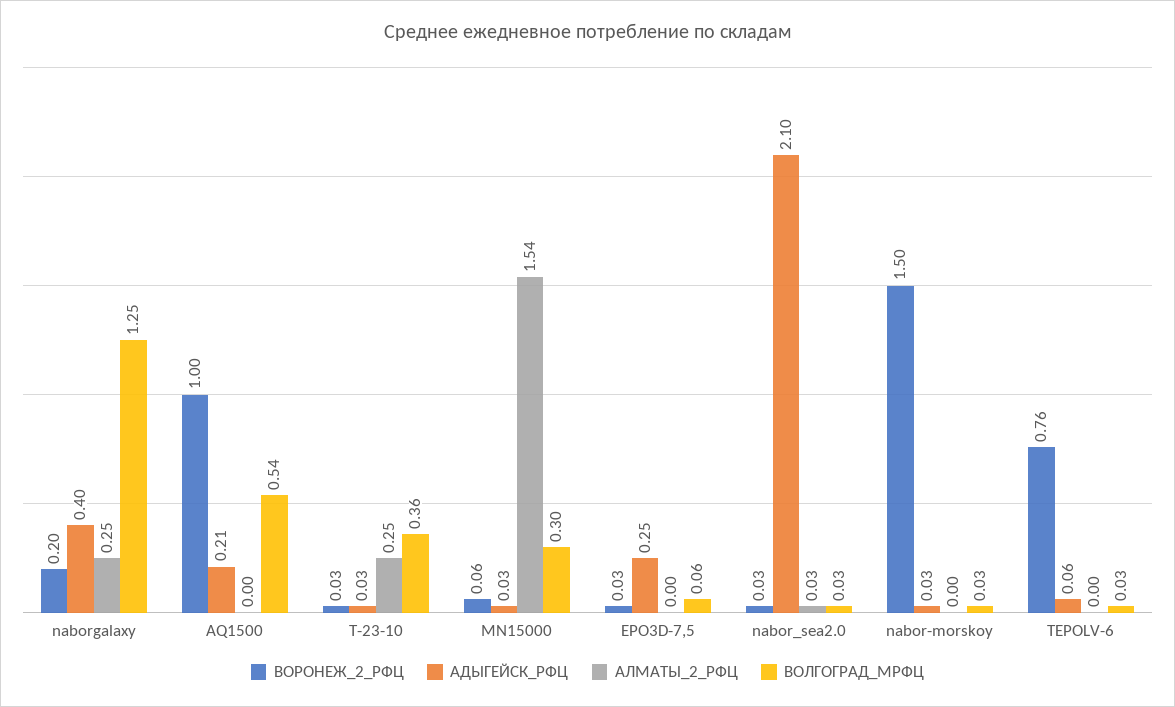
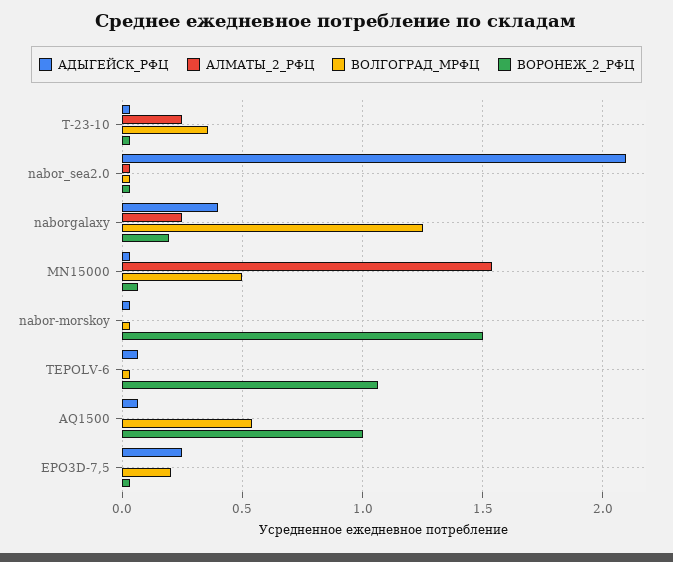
  {
    "ВОРОНЕЖ_2_РФЦ": {
      "naborgalaxy": 0.2,
      "AQ1500": 1,
      "T-23-10": 0.03,
      "MN15000": 0.06,
      "EPO3D-7,5": 0.03,
      "nabor_sea2.0": 0.03,
      "nabor-morskoy": 1.5,
-     "TEPOLV-6": 0.76
+     "TEPOLV-6": 1.05
    },
    "АДЫГЕЙСК_РФЦ": {
      "naborgalaxy": 0.4,
-     "AQ1500": 0.21,
+     "AQ1500": 0.05,
      "T-23-10": 0.03,
      "MN15000": 0.03,
      "EPO3D-7,5": 0.25,
      "nabor_sea2.0": 2.1,
      "nabor-morskoy": 0.03,
      "TEPOLV-6": 0.06
    },
    "АЛМАТЫ_2_РФЦ": {
      "naborgalaxy": 0.25,
      "AQ1500": 0,
      "T-23-10": 0.25,
      "MN15000": 1.54,
      "EPO3D-7,5": 0,
      "nabor_sea2.0": 0.03,
      "nabor-morskoy": 0,
      "TEPOLV-6": 0
    },
    "ВОЛГОГРАД_МРФЦ": {
      "naborgalaxy": 1.25,
      "AQ1500": 0.54,
      "T-23-10": 0.36,
-     "MN15000": 0.3,
+     "MN15000": 0.5,
-     "EPO3D-7,5": 0.06,
+     "EPO3D-7,5": 0.2,
      "nabor_sea2.0": 0.03,
      "nabor-morskoy": 0.03,
      "TEPOLV-6": 0.03
    }
  }

